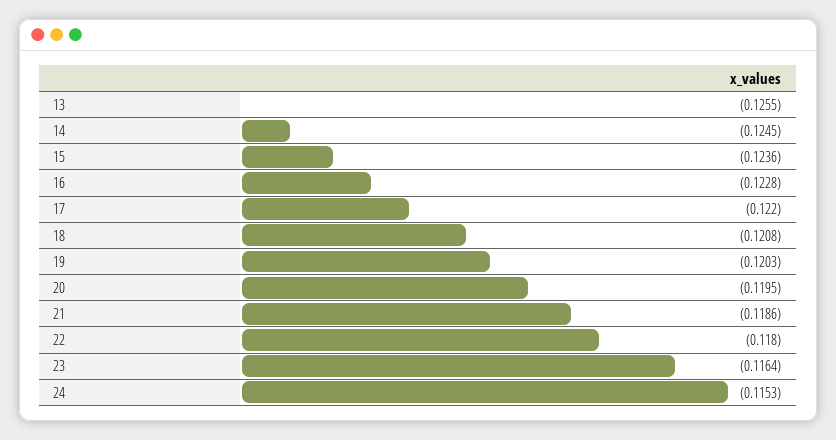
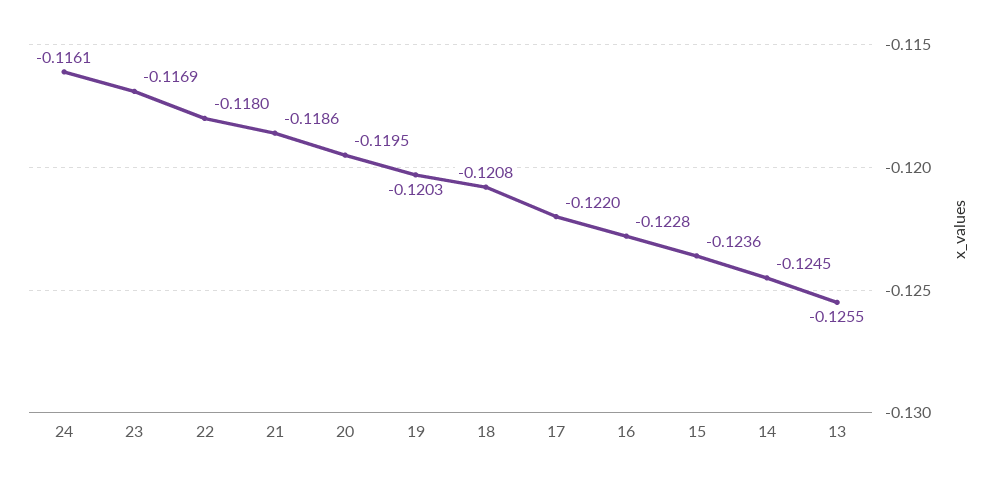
  {
    "13": -0.1255,
    "14": -0.1245,
    "15": -0.1236,
    "16": -0.1228,
    "17": -0.122,
    "18": -0.1208,
    "19": -0.1203,
    "20": -0.1195,
    "21": -0.1186,
    "22": -0.118,
-   "23": -0.1164,
+   "23": -0.1169,
-   "24": -0.1153
+   "24": -0.1161
  }

